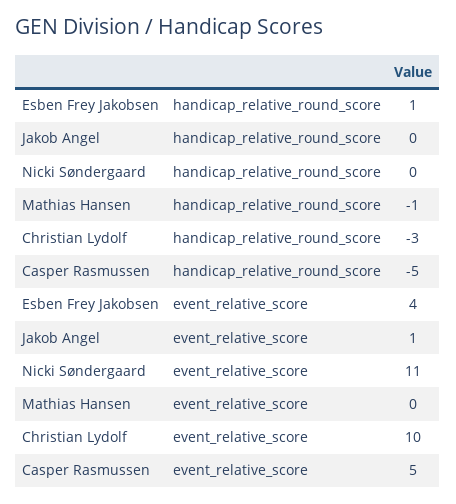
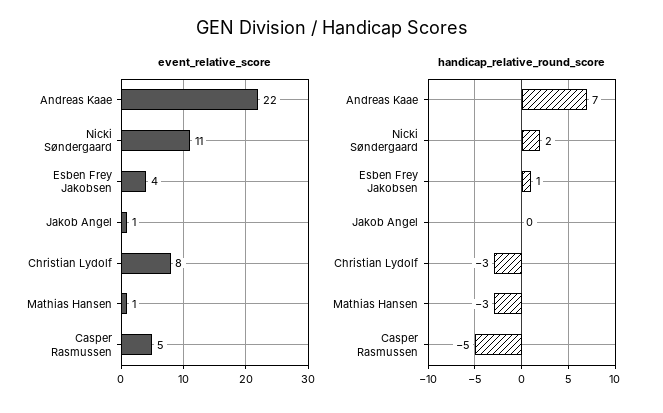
  {
    "handicap_relative_round_score": {
      "Esben Frey Jakobsen": 1,
      "Jakob Angel": 0,
-     "Nicki Søndergaard": 0,
+     "Nicki Søndergaard": 2,
-     "Mathias Hansen": -1,
+     "Mathias Hansen": -3,
      "Christian Lydolf": -3,
-     "Casper Rasmussen": -5
+     "Casper Rasmussen": -5,
+     "Andreas Kaae": 7
    },
    "event_relative_score": {
      "Esben Frey Jakobsen": 4,
      "Jakob Angel": 1,
      "Nicki Søndergaard": 11,
-     "Mathias Hansen": 0,
+     "Mathias Hansen": 1,
-     "Christian Lydolf": 10,
+     "Christian Lydolf": 8,
-     "Casper Rasmussen": 5
+     "Casper Rasmussen": 5,
+     "Andreas Kaae": 22
    }
  }

